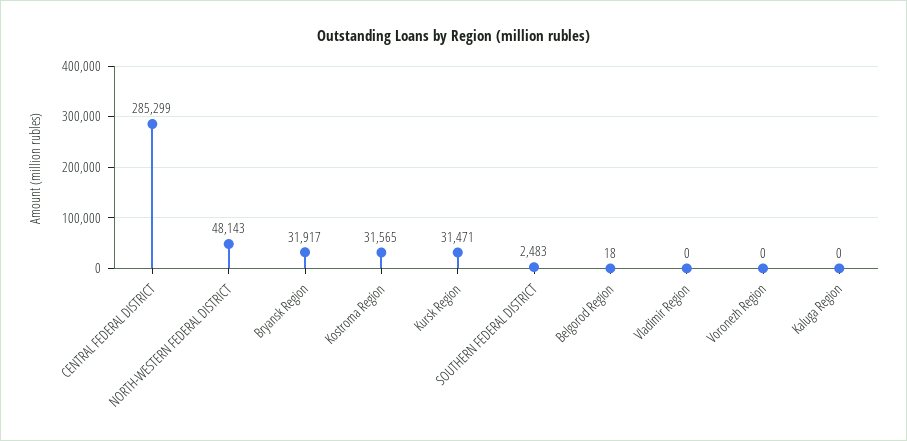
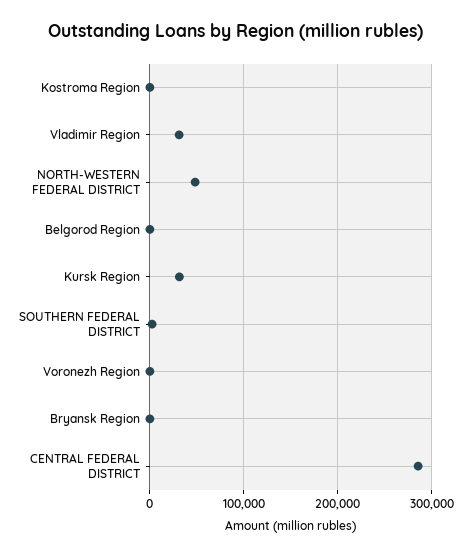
  {
    "CENTRAL FEDERAL DISTRICT": 285299,
    "NORTH-WESTERN FEDERAL DISTRICT": 48143,
-   "Bryansk Region": 31917,
+   "Bryansk Region": 0,
-   "Kostroma Region": 31565,
+   "Kostroma Region": 0,
    "Kursk Region": 31471,
    "SOUTHERN FEDERAL DISTRICT": 2483,
    "Belgorod Region": 18,
-   "Vladimir Region": 0,
+   "Vladimir Region": 30000,
-   "Voronezh Region": 0,
+   "Voronezh Region": 0
-   "Kaluga Region": 0
  }

